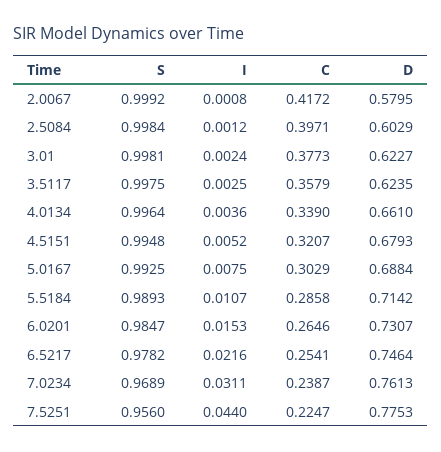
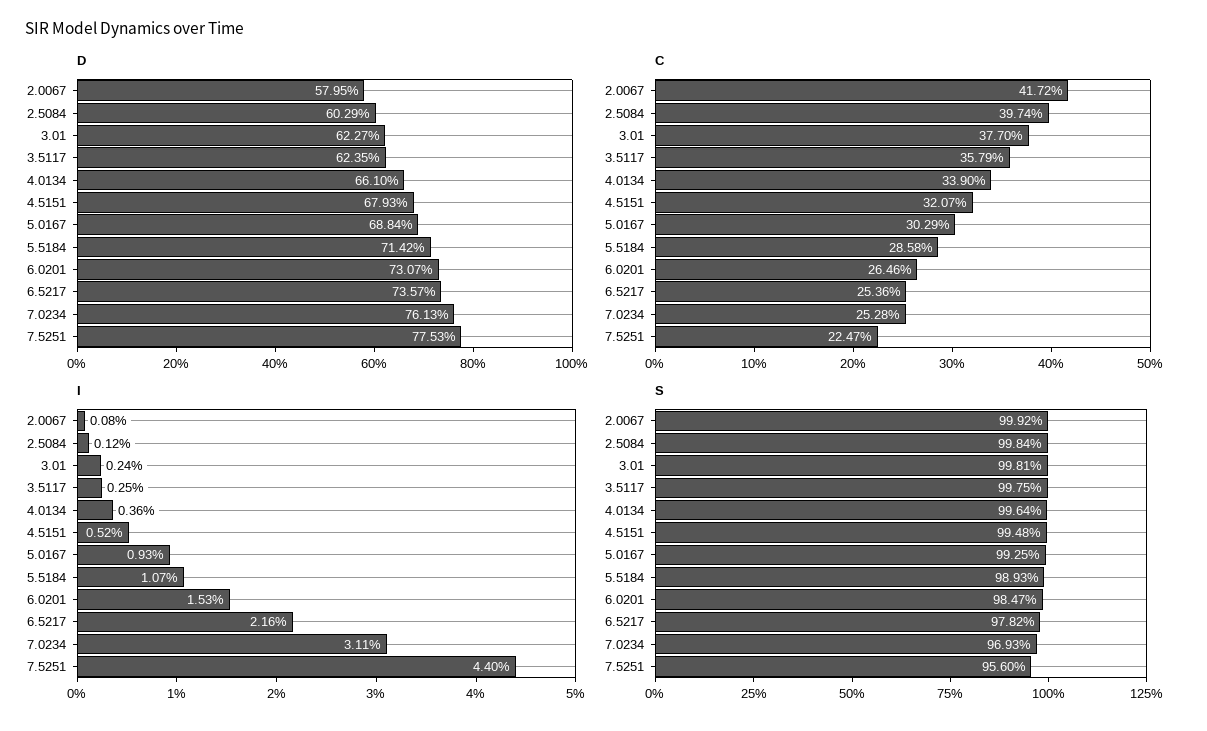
  {
    "S": {
      "2.0067": 0.9992,
      "2.5084": 0.9984,
      "3.01": 0.9981,
      "3.5117": 0.9975,
      "4.0134": 0.9964,
      "4.5151": 0.9948,
      "5.0167": 0.9925,
      "5.5184": 0.9893,
      "6.0201": 0.9847,
      "6.5217": 0.9782,
-     "7.0234": 0.9689,
+     "7.0234": 0.9693,
      "7.5251": 0.956
    },
    "I": {
      "2.0067": 0.0008,
      "2.5084": 0.0012,
      "3.01": 0.0024,
      "3.5117": 0.0025,
      "4.0134": 0.0036,
      "4.5151": 0.0052,
-     "5.0167": 0.0075,
+     "5.0167": 0.0093,
      "5.5184": 0.0107,
      "6.0201": 0.0153,
      "6.5217": 0.0216,
      "7.0234": 0.0311,
      "7.5251": 0.044
    },
    "C": {
      "2.0067": 0.4172,
-     "2.5084": 0.3971,
+     "2.5084": 0.3974,
-     "3.01": 0.3773,
+     "3.01": 0.377,
      "3.5117": 0.3579,
      "4.0134": 0.339,
      "4.5151": 0.3207,
      "5.0167": 0.3029,
      "5.5184": 0.2858,
      "6.0201": 0.2646,
-     "6.5217": 0.2541,
+     "6.5217": 0.2536,
-     "7.0234": 0.2387,
+     "7.0234": 0.2528,
      "7.5251": 0.2247
    },
    "D": {
      "2.0067": 0.5795,
      "2.5084": 0.6029,
      "3.01": 0.6227,
      "3.5117": 0.6235,
      "4.0134": 0.661,
      "4.5151": 0.6793,
      "5.0167": 0.6884,
      "5.5184": 0.7142,
      "6.0201": 0.7307,
-     "6.5217": 0.7464,
+     "6.5217": 0.7357,
      "7.0234": 0.7613,
      "7.5251": 0.7753
    }
  }

